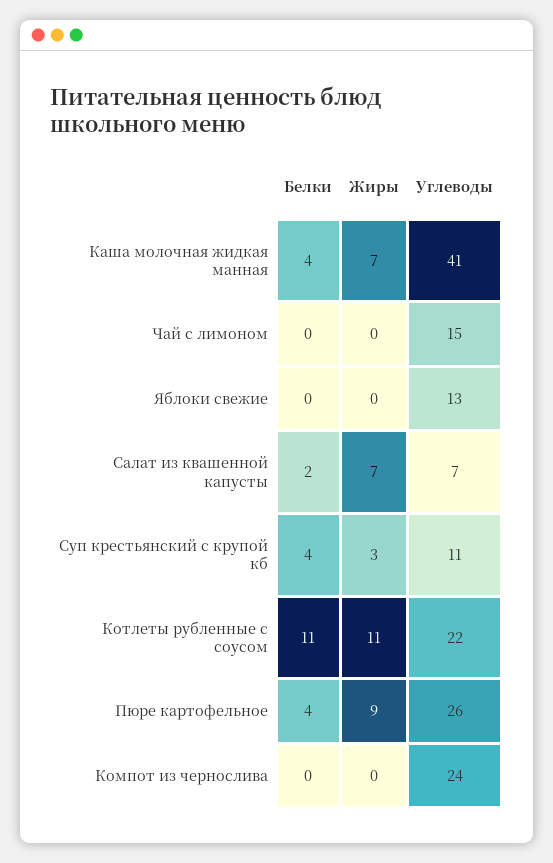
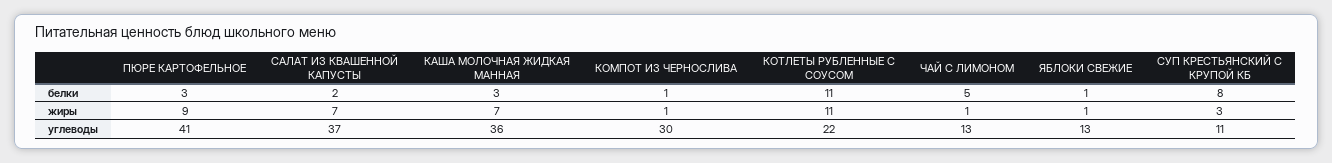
  {
    "Белки": {
-     "Каша молочная жидкая манная": 4,
+     "Каша молочная жидкая манная": 3,
-     "Чай с лимоном": 0,
+     "Чай с лимоном": 5,
-     "Яблоки свежие": 0,
+     "Яблоки свежие": 1,
      "Салат из квашенной капусты": 2,
-     "Суп крестьянский с крупой кб": 4,
+     "Суп крестьянский с крупой кб": 8,
      "Котлеты рубленные с соусом": 11,
-     "Пюре картофельное": 4,
+     "Пюре картофельное": 3,
-     "Компот из чернослива": 0
+     "Компот из чернослива": 1
    },
    "Жиры": {
      "Каша молочная жидкая манная": 7,
-     "Чай с лимоном": 0,
+     "Чай с лимоном": 1,
-     "Яблоки свежие": 0,
+     "Яблоки свежие": 1,
      "Салат из квашенной капусты": 7,
      "Суп крестьянский с крупой кб": 3,
      "Котлеты рубленные с соусом": 11,
      "Пюре картофельное": 9,
-     "Компот из чернослива": 0
+     "Компот из чернослива": 1
    },
    "Углеводы": {
-     "Каша молочная жидкая манная": 41,
+     "Каша молочная жидкая манная": 36,
-     "Чай с лимоном": 15,
+     "Чай с лимоном": 13,
      "Яблоки свежие": 13,
-     "Салат из квашенной капусты": 7,
+     "Салат из квашенной капусты": 37,
      "Суп крестьянский с крупой кб": 11,
      "Котлеты рубленные с соусом": 22,
-     "Пюре картофельное": 26,
+     "Пюре картофельное": 41,
-     "Компот из чернослива": 24
+     "Компот из чернослива": 30
    }
  }

